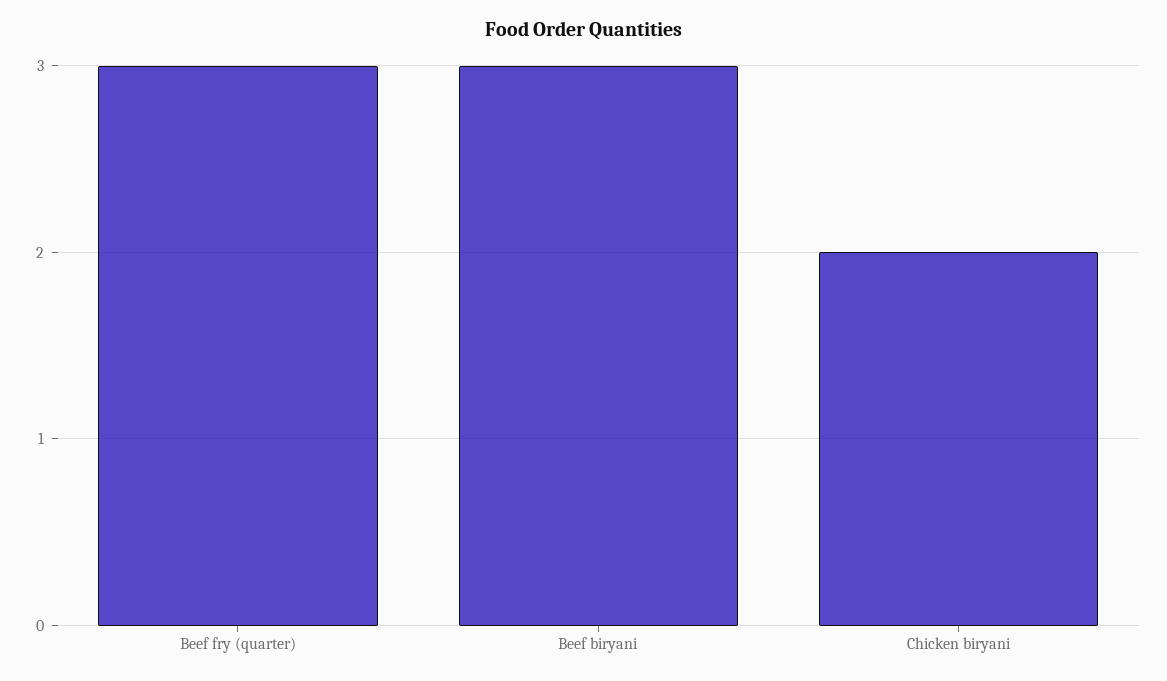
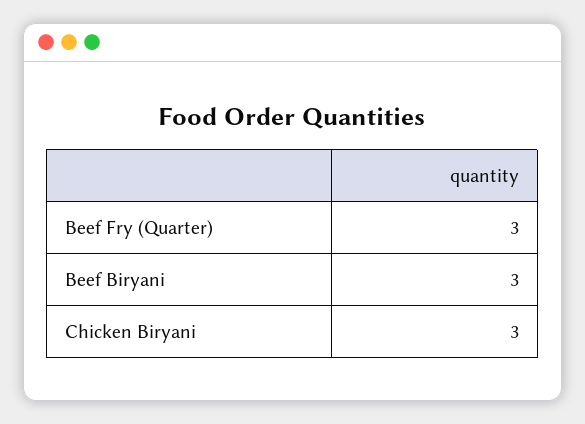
  {
    "Beef fry (quarter)": 3,
    "Beef biryani": 3,
-   "Chicken biryani": 2
+   "Chicken biryani": 3
  }

